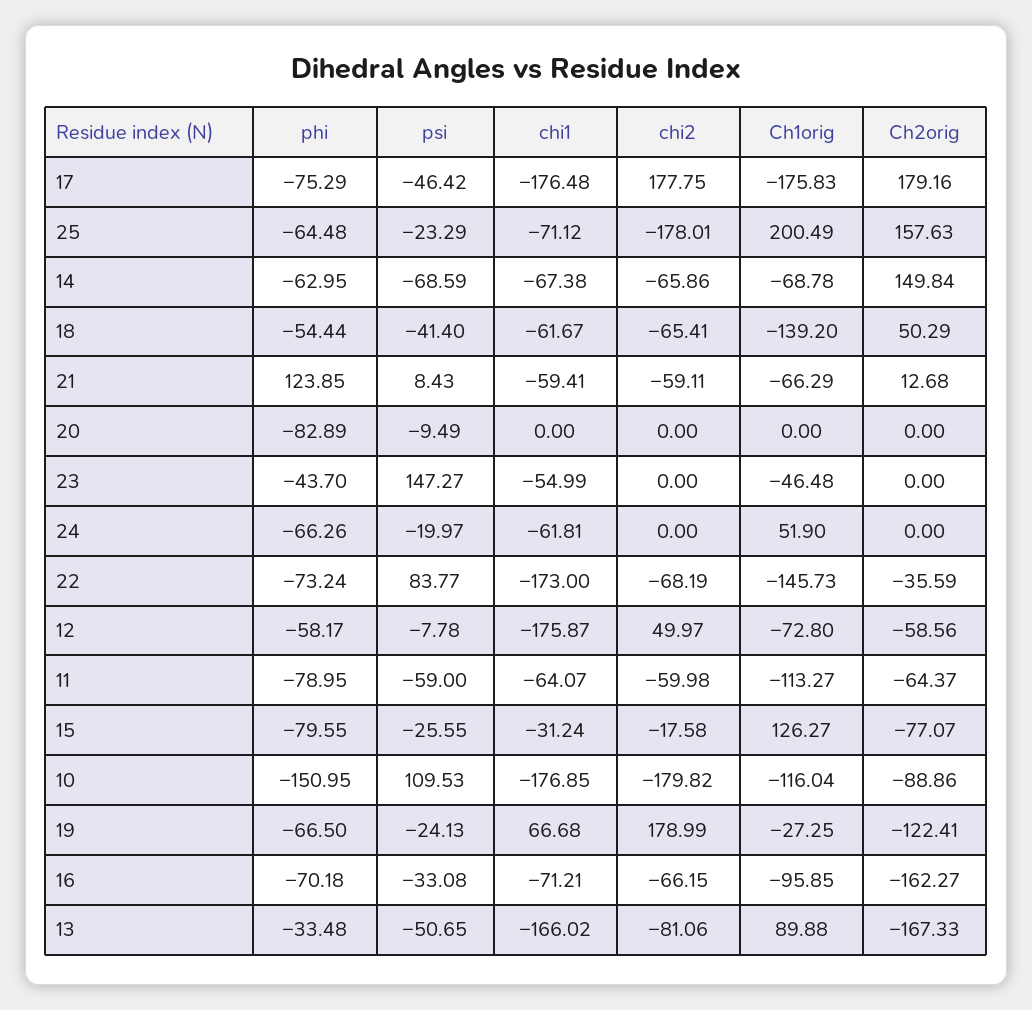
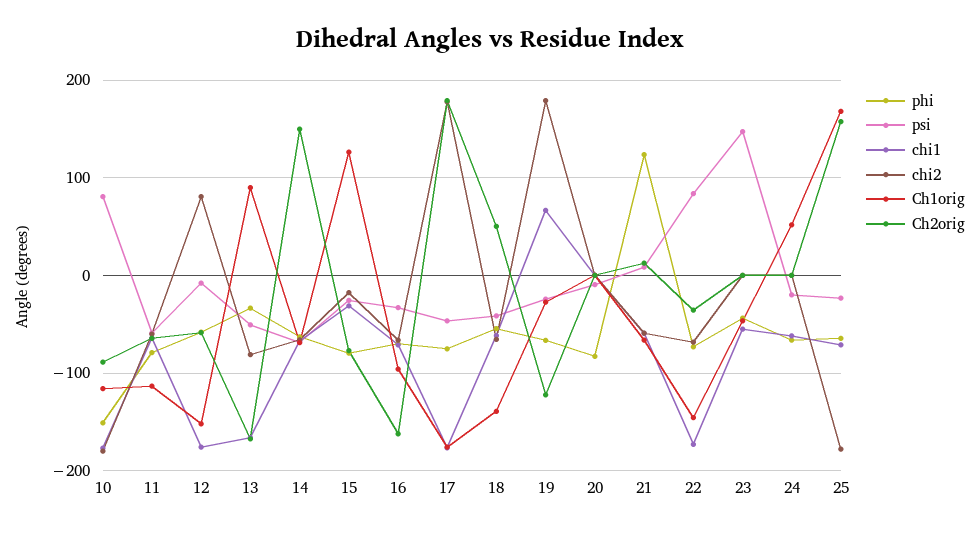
  {
    "phi": {
      "17": -75.29,
      "25": -64.48,
      "14": -62.95,
      "18": -54.44,
      "21": 123.85,
      "20": -82.89,
      "23": -43.7,
      "24": -66.26,
      "22": -73.24,
      "12": -58.17,
      "11": -78.95,
      "15": -79.55,
      "10": -150.95,
      "19": -66.5,
      "16": -70.18,
      "13": -33.48
    },
    "psi": {
      "17": -46.42,
      "25": -23.29,
      "14": -68.59,
      "18": -41.4,
      "21": 8.43,
      "20": -9.49,
      "23": 147.27,
      "24": -19.97,
      "22": 83.77,
      "12": -7.78,
      "11": -59,
      "15": -25.55,
-     "10": 109.53,
+     "10": 80,
      "19": -24.13,
      "16": -33.08,
      "13": -50.65
    },
    "chi1": {
      "17": -176.48,
      "25": -71.12,
      "14": -67.38,
      "18": -61.67,
      "21": -59.41,
      "20": 0,
      "23": -54.99,
      "24": -61.81,
      "22": -173,
      "12": -175.87,
      "11": -64.07,
      "15": -31.24,
      "10": -176.85,
      "19": 66.68,
      "16": -71.21,
      "13": -166.02
    },
    "chi2": {
      "17": 177.75,
      "25": -178.01,
      "14": -65.86,
      "18": -65.41,
      "21": -59.11,
      "20": 0,
      "23": 0,
      "24": 0,
      "22": -68.19,
-     "12": 49.97,
+     "12": 80,
      "11": -59.98,
      "15": -17.58,
      "10": -179.82,
      "19": 178.99,
      "16": -66.15,
      "13": -81.06
    },
    "Ch1orig": {
      "17": -175.83,
-     "25": 200.49,
+     "25": 170,
      "14": -68.78,
      "18": -139.2,
      "21": -66.29,
      "20": 0,
      "23": -46.48,
      "24": 51.9,
      "22": -145.73,
-     "12": -72.8,
+     "12": -150,
      "11": -113.27,
      "15": 126.27,
      "10": -116.04,
      "19": -27.25,
      "16": -95.85,
      "13": 89.88
    },
    "Ch2orig": {
      "17": 179.16,
      "25": 157.63,
      "14": 149.84,
      "18": 50.29,
      "21": 12.68,
      "20": 0,
      "23": 0,
      "24": 0,
      "22": -35.59,
      "12": -58.56,
      "11": -64.37,
      "15": -77.07,
      "10": -88.86,
      "19": -122.41,
      "16": -162.27,
      "13": -167.33
    }
  }

